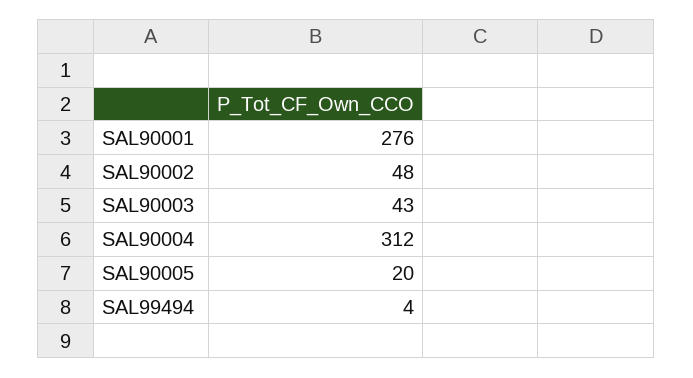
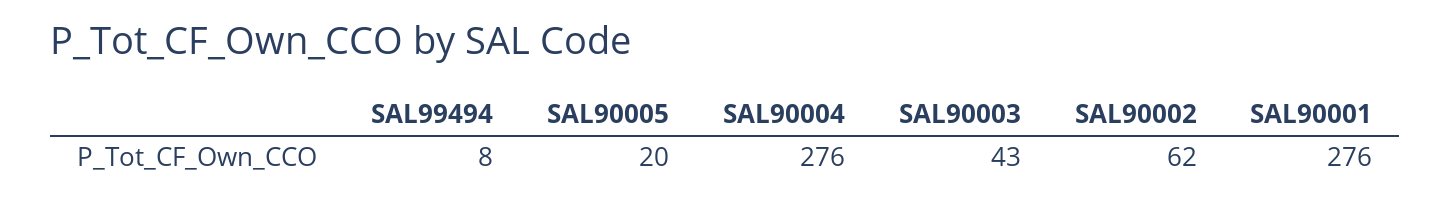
  {
    "SAL90001": 276,
-   "SAL90002": 48,
+   "SAL90002": 62,
    "SAL90003": 43,
-   "SAL90004": 312,
+   "SAL90004": 276,
    "SAL90005": 20,
-   "SAL99494": 4
+   "SAL99494": 8
  }

